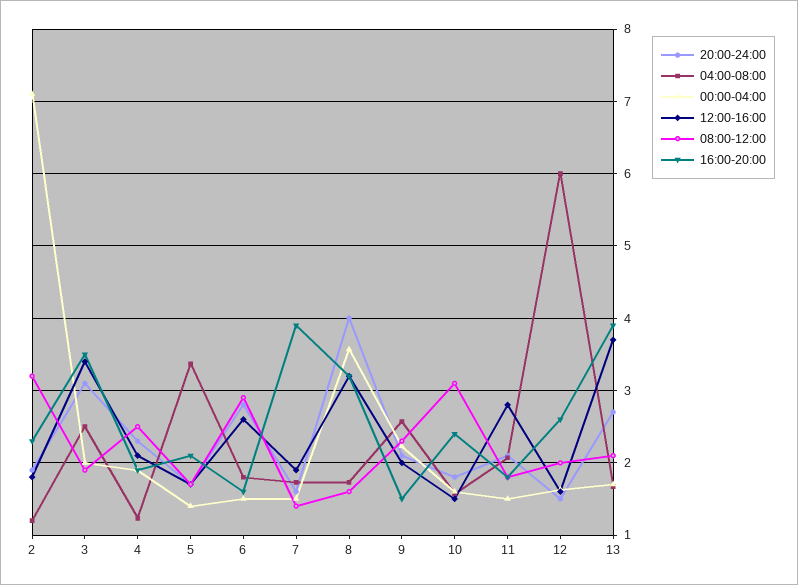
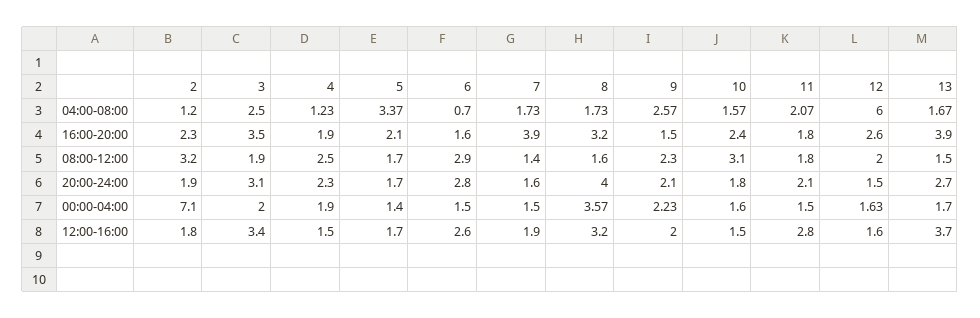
  {
    "20:00-24:00": {
      "2": 1.9,
      "3": 3.1,
      "4": 2.3,
      "5": 1.7,
      "6": 2.8,
      "7": 1.6,
      "8": 4,
      "9": 2.1,
      "10": 1.8,
      "11": 2.1,
      "12": 1.5,
      "13": 2.7
    },
    "04:00-08:00": {
      "2": 1.2,
      "3": 2.5,
      "4": 1.23,
      "5": 3.37,
-     "6": 1.8,
+     "6": 0.7,
      "7": 1.73,
      "8": 1.73,
      "9": 2.57,
      "10": 1.57,
      "11": 2.07,
      "12": 6,
      "13": 1.67
    },
    "00:00-04:00": {
      "2": 7.1,
      "3": 2,
      "4": 1.9,
      "5": 1.4,
      "6": 1.5,
      "7": 1.5,
      "8": 3.57,
      "9": 2.23,
      "10": 1.6,
      "11": 1.5,
      "12": 1.63,
      "13": 1.7
    },
    "12:00-16:00": {
      "2": 1.8,
      "3": 3.4,
-     "4": 2.1,
+     "4": 1.5,
      "5": 1.7,
      "6": 2.6,
      "7": 1.9,
      "8": 3.2,
      "9": 2,
      "10": 1.5,
      "11": 2.8,
      "12": 1.6,
      "13": 3.7
    },
    "08:00-12:00": {
      "2": 3.2,
      "3": 1.9,
      "4": 2.5,
      "5": 1.7,
      "6": 2.9,
      "7": 1.4,
      "8": 1.6,
      "9": 2.3,
      "10": 3.1,
      "11": 1.8,
      "12": 2,
-     "13": 2.1
+     "13": 1.5
    },
    "16:00-20:00": {
      "2": 2.3,
      "3": 3.5,
      "4": 1.9,
      "5": 2.1,
      "6": 1.6,
      "7": 3.9,
      "8": 3.2,
      "9": 1.5,
      "10": 2.4,
      "11": 1.8,
      "12": 2.6,
      "13": 3.9
    }
  }

